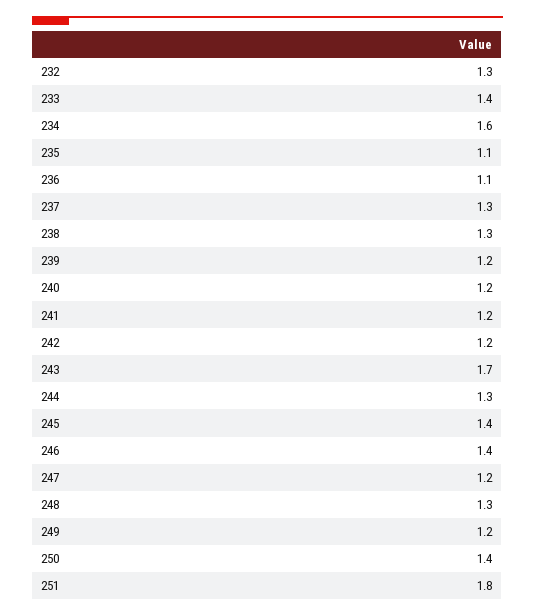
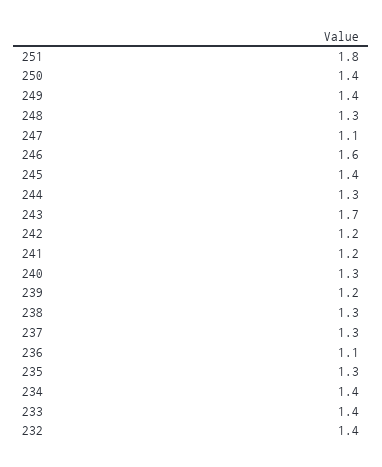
  {
-   "232": 1.3,
+   "232": 1.4,
    "233": 1.4,
-   "234": 1.6,
+   "234": 1.4,
-   "235": 1.1,
+   "235": 1.3,
    "236": 1.1,
    "237": 1.3,
    "238": 1.3,
    "239": 1.2,
-   "240": 1.2,
+   "240": 1.3,
    "241": 1.2,
    "242": 1.2,
    "243": 1.7,
    "244": 1.3,
    "245": 1.4,
-   "246": 1.4,
+   "246": 1.6,
-   "247": 1.2,
+   "247": 1.1,
    "248": 1.3,
-   "249": 1.2,
+   "249": 1.4,
    "250": 1.4,
    "251": 1.8
  }

